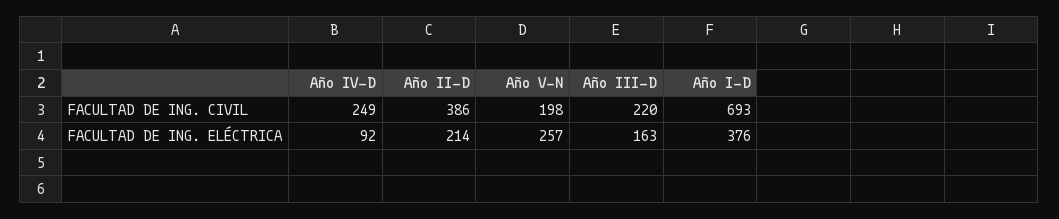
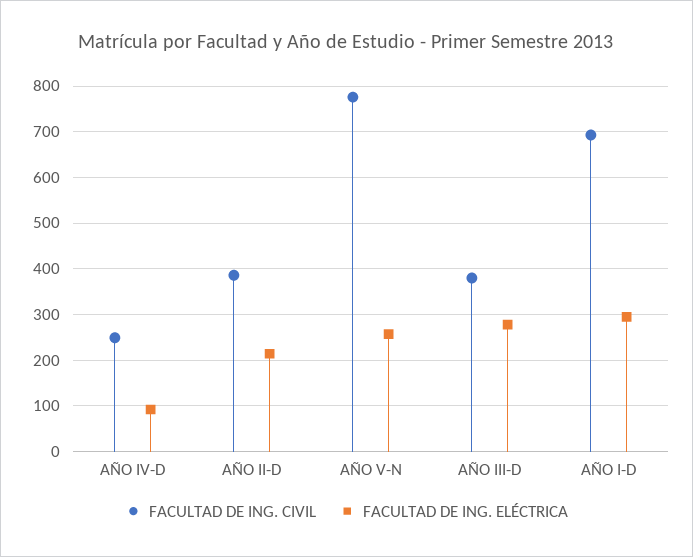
  {
    "FACULTAD DE ING. CIVIL": {
      "Año IV-D": 249,
      "Año II-D": 386,
-     "Año V-N": 198,
+     "Año V-N": 780,
-     "Año III-D": 220,
+     "Año III-D": 380,
      "Año I-D": 693
    },
    "FACULTAD DE ING. ELÉCTRICA": {
      "Año IV-D": 92,
      "Año II-D": 214,
      "Año V-N": 257,
-     "Año III-D": 163,
+     "Año III-D": 280,
-     "Año I-D": 376
+     "Año I-D": 300
    }
  }

